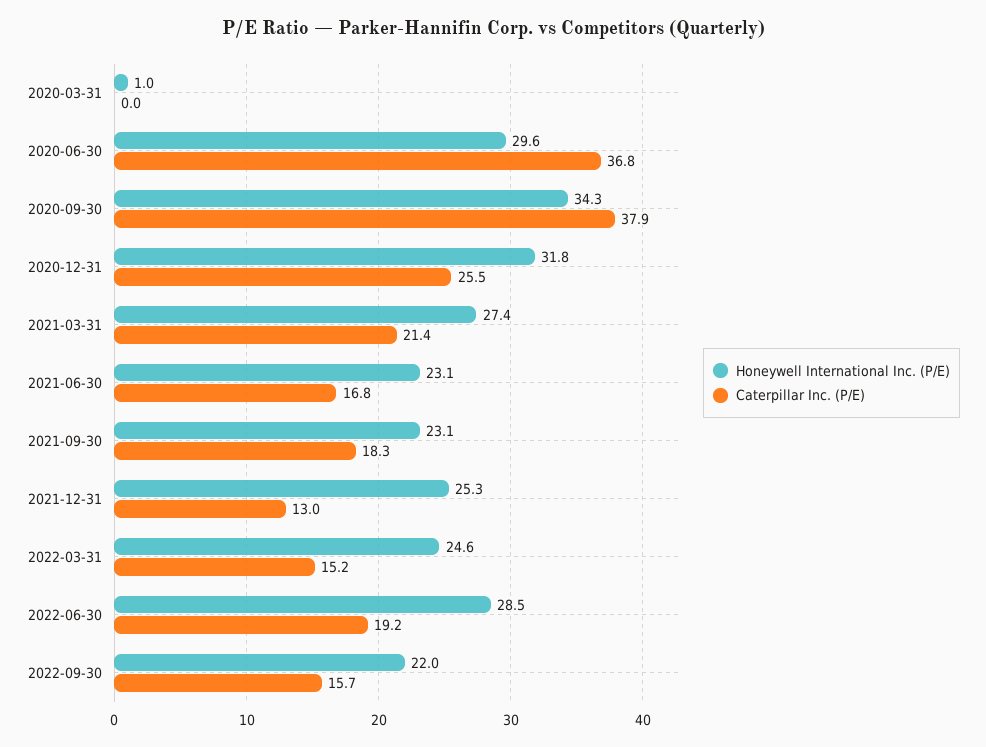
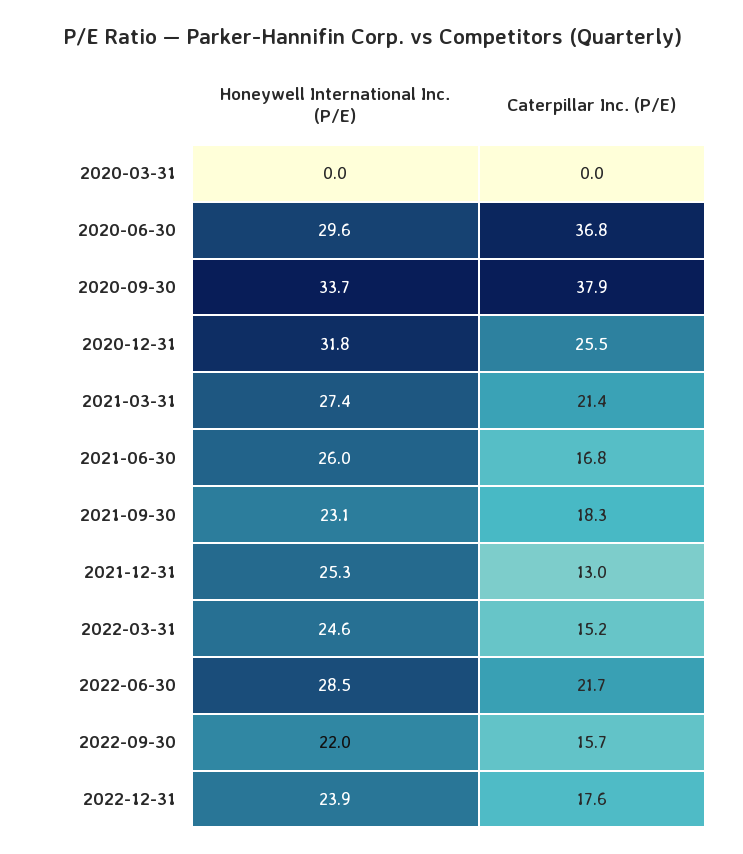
  {
    "Honeywell International Inc. (P/E)": {
-     "2020-03-31": 1,
+     "2020-03-31": 0,
      "2020-06-30": 29.6,
-     "2020-09-30": 34.3,
+     "2020-09-30": 33.7,
      "2020-12-31": 31.8,
      "2021-03-31": 27.4,
-     "2021-06-30": 23.1,
+     "2021-06-30": 26,
      "2021-09-30": 23.1,
      "2021-12-31": 25.3,
      "2022-03-31": 24.6,
      "2022-06-30": 28.5,
-     "2022-09-30": 22
+     "2022-09-30": 22,
+     "2022-12-31": 23.9
    },
    "Caterpillar Inc. (P/E)": {
      "2020-03-31": 0,
      "2020-06-30": 36.8,
      "2020-09-30": 37.9,
      "2020-12-31": 25.5,
      "2021-03-31": 21.4,
      "2021-06-30": 16.8,
      "2021-09-30": 18.3,
      "2021-12-31": 13,
      "2022-03-31": 15.2,
-     "2022-06-30": 19.2,
+     "2022-06-30": 21.7,
-     "2022-09-30": 15.7
+     "2022-09-30": 15.7,
+     "2022-12-31": 17.6
    }
  }

